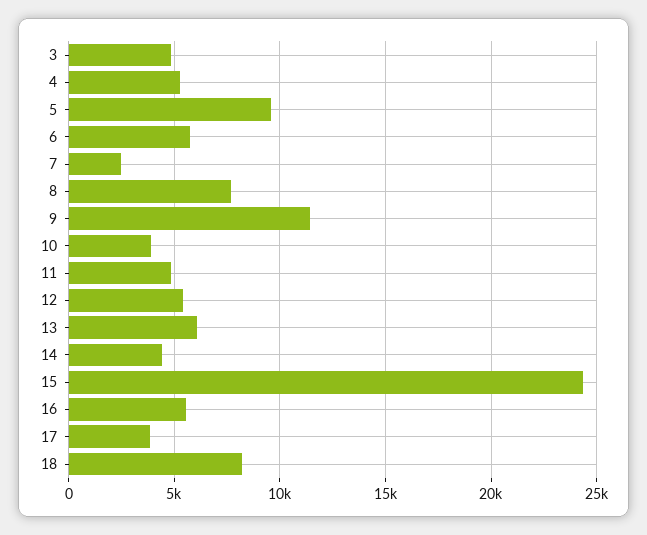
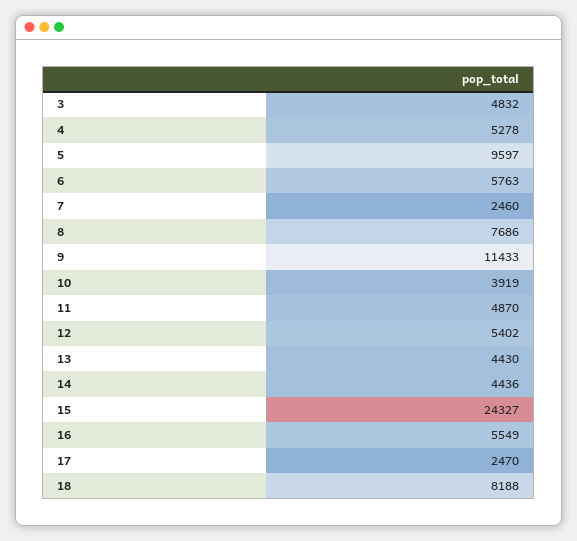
  {
    "3": 4832,
    "4": 5278,
    "5": 9597,
    "6": 5763,
    "7": 2460,
    "8": 7686,
    "9": 11433,
    "10": 3919,
    "11": 4870,
    "12": 5402,
-   "13": 6000,
+   "13": 4430,
    "14": 4436,
    "15": 24327,
    "16": 5549,
-   "17": 4000,
+   "17": 2470,
    "18": 8188
  }

